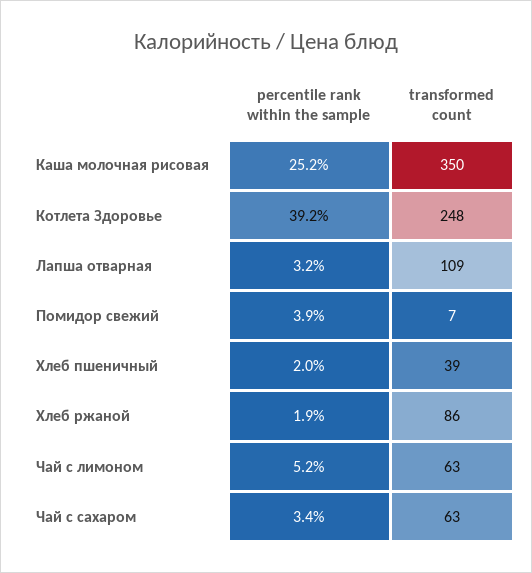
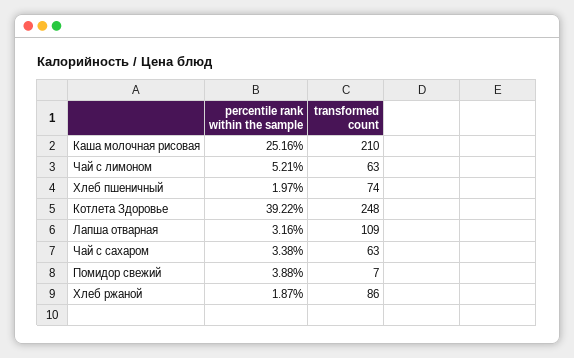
  {
    "percentile rank within the sample": {
      "Каша молочная рисовая": 25.16,
      "Котлета Здоровье": 39.22,
      "Лапша отварная": 3.16,
      "Помидор свежий": 3.88,
      "Хлеб пшеничный": 1.97,
      "Хлеб ржаной": 1.87,
      "Чай с лимоном": 5.21,
      "Чай с сахаром": 3.38
    },
    "transformed count": {
-     "Каша молочная рисовая": 350,
+     "Каша молочная рисовая": 210,
      "Котлета Здоровье": 248,
      "Лапша отварная": 109,
      "Помидор свежий": 7,
-     "Хлеб пшеничный": 39,
+     "Хлеб пшеничный": 74,
      "Хлеб ржаной": 86,
      "Чай с лимоном": 63,
      "Чай с сахаром": 63
    }
  }

